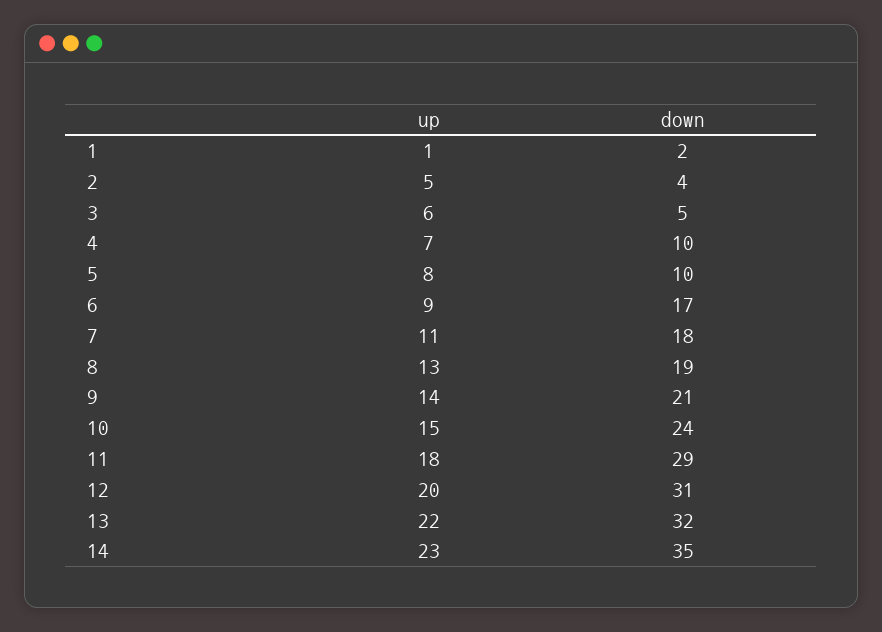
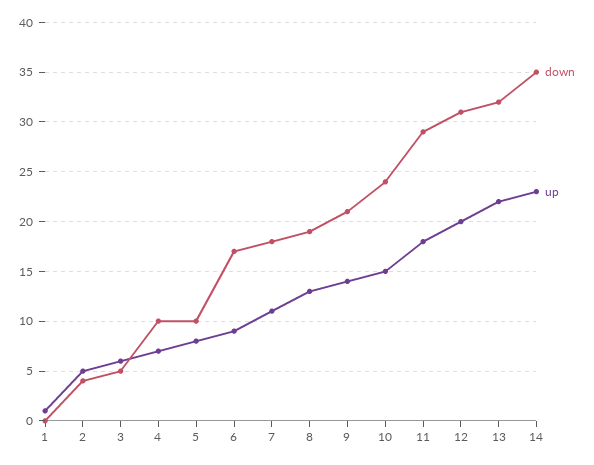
  {
    "up": {
      "1": 1,
      "2": 5,
      "3": 6,
      "4": 7,
      "5": 8,
      "6": 9,
      "7": 11,
      "8": 13,
      "9": 14,
      "10": 15,
      "11": 18,
      "12": 20,
      "13": 22,
      "14": 23
    },
    "down": {
-     "1": 2,
+     "1": 0,
      "2": 4,
      "3": 5,
      "4": 10,
      "5": 10,
      "6": 17,
      "7": 18,
      "8": 19,
      "9": 21,
      "10": 24,
      "11": 29,
      "12": 31,
      "13": 32,
      "14": 35
    }
  }

